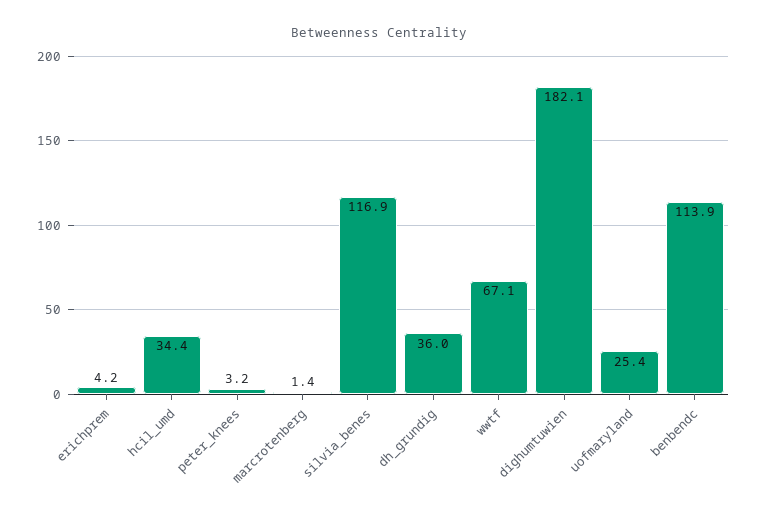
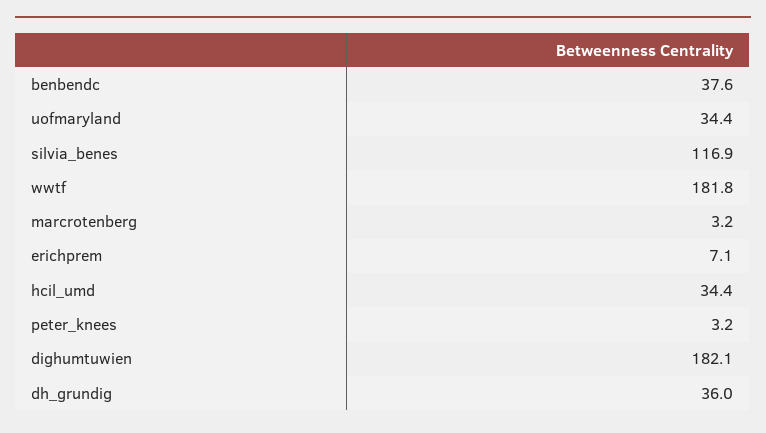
  {
-   "erichprem": 4.2,
+   "erichprem": 7.1,
    "hcil_umd": 34.4,
    "peter_knees": 3.2,
-   "marcrotenberg": 1.4,
+   "marcrotenberg": 3.2,
    "silvia_benes": 116.9,
    "dh_grundig": 36,
-   "wwtf": 67.1,
+   "wwtf": 181.8,
    "dighumtuwien": 182.1,
-   "uofmaryland": 25.4,
+   "uofmaryland": 34.4,
-   "benbendc": 113.9
+   "benbendc": 37.6
  }

